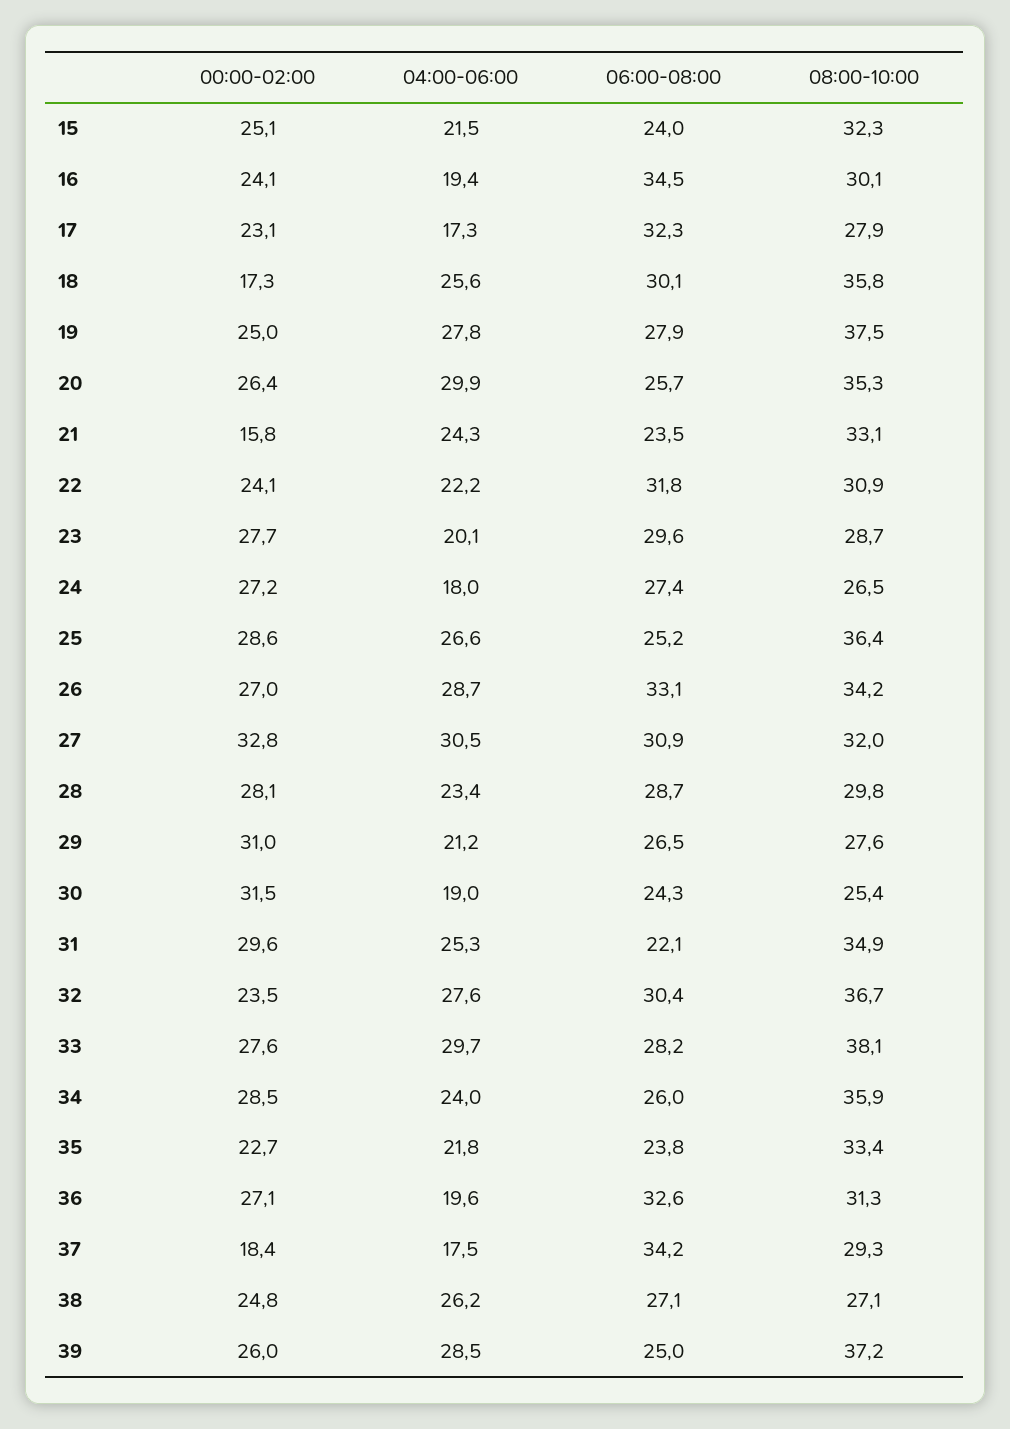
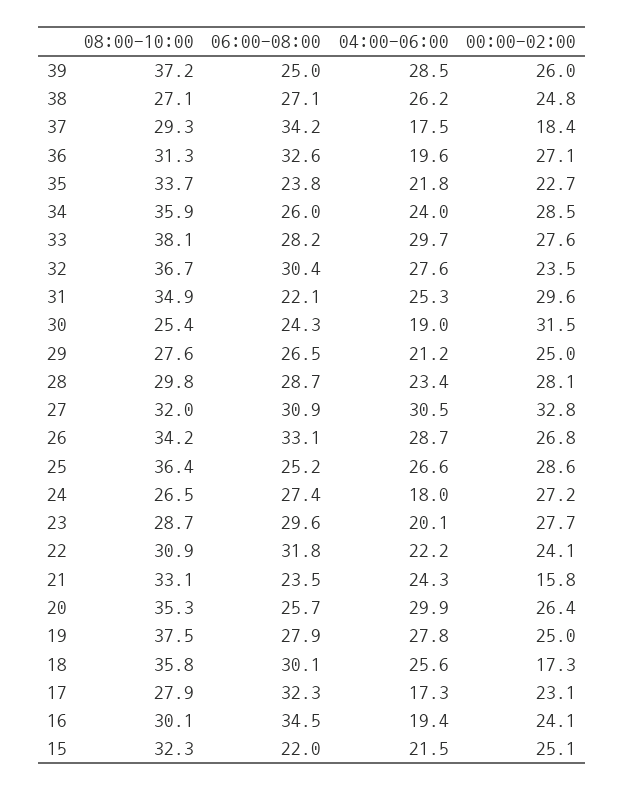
  {
    "00:00-02:00": {
      "15": 25.1,
      "16": 24.1,
      "17": 23.1,
      "18": 17.3,
      "19": 25,
      "20": 26.4,
      "21": 15.8,
      "22": 24.1,
      "23": 27.7,
      "24": 27.2,
      "25": 28.6,
-     "26": 27,
+     "26": 26.8,
      "27": 32.8,
      "28": 28.1,
-     "29": 31,
+     "29": 25,
      "30": 31.5,
      "31": 29.6,
      "32": 23.5,
      "33": 27.6,
      "34": 28.5,
      "35": 22.7,
      "36": 27.1,
      "37": 18.4,
      "38": 24.8,
      "39": 26
    },
    "04:00-06:00": {
      "15": 21.5,
      "16": 19.4,
      "17": 17.3,
      "18": 25.6,
      "19": 27.8,
      "20": 29.9,
      "21": 24.3,
      "22": 22.2,
      "23": 20.1,
      "24": 18,
      "25": 26.6,
      "26": 28.7,
      "27": 30.5,
      "28": 23.4,
      "29": 21.2,
      "30": 19,
      "31": 25.3,
      "32": 27.6,
      "33": 29.7,
      "34": 24,
      "35": 21.8,
      "36": 19.6,
      "37": 17.5,
      "38": 26.2,
      "39": 28.5
    },
    "06:00-08:00": {
-     "15": 24,
+     "15": 22,
      "16": 34.5,
      "17": 32.3,
      "18": 30.1,
      "19": 27.9,
      "20": 25.7,
      "21": 23.5,
      "22": 31.8,
      "23": 29.6,
      "24": 27.4,
      "25": 25.2,
      "26": 33.1,
      "27": 30.9,
      "28": 28.7,
      "29": 26.5,
      "30": 24.3,
      "31": 22.1,
      "32": 30.4,
      "33": 28.2,
      "34": 26,
      "35": 23.8,
      "36": 32.6,
      "37": 34.2,
      "38": 27.1,
      "39": 25
    },
    "08:00-10:00": {
      "15": 32.3,
      "16": 30.1,
      "17": 27.9,
      "18": 35.8,
      "19": 37.5,
      "20": 35.3,
      "21": 33.1,
      "22": 30.9,
      "23": 28.7,
      "24": 26.5,
      "25": 36.4,
      "26": 34.2,
      "27": 32,
      "28": 29.8,
      "29": 27.6,
      "30": 25.4,
      "31": 34.9,
      "32": 36.7,
      "33": 38.1,
      "34": 35.9,
-     "35": 33.4,
+     "35": 33.7,
      "36": 31.3,
      "37": 29.3,
      "38": 27.1,
      "39": 37.2
    }
  }

